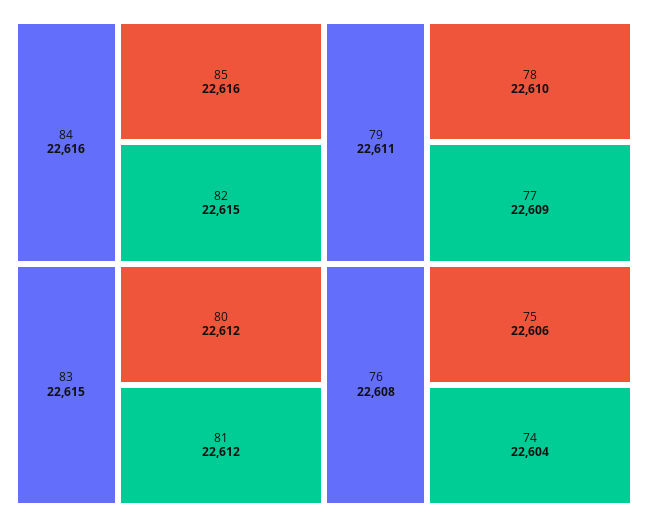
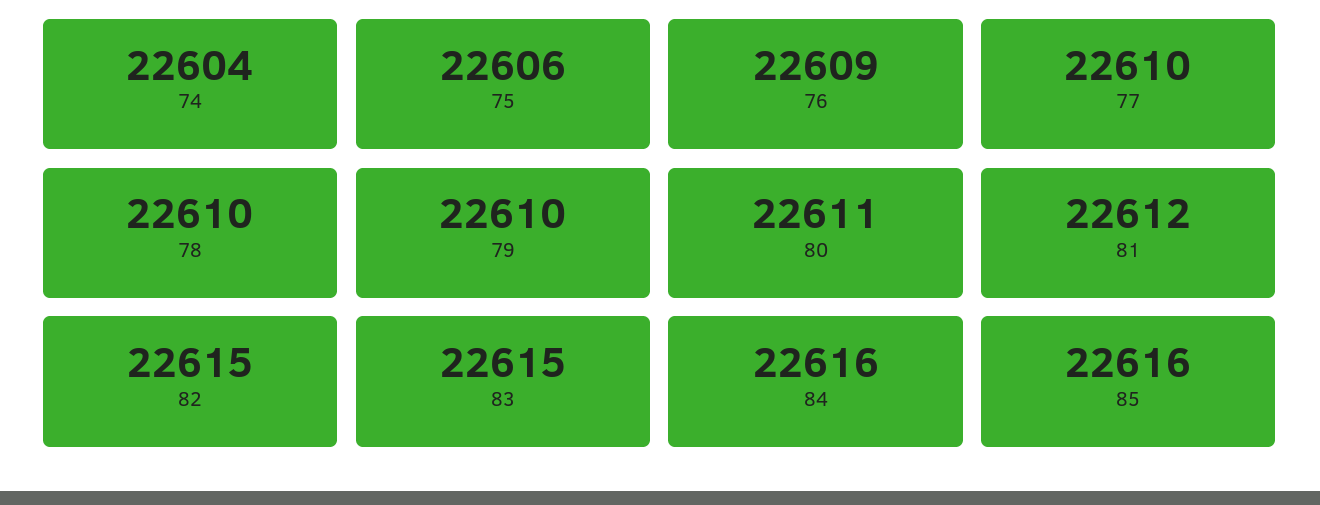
  {
    "84": 22616,
    "85": 22616,
    "82": 22615,
    "83": 22615,
-   "80": 22612,
+   "80": 22611,
    "81": 22612,
-   "79": 22611,
+   "79": 22610,
    "78": 22610,
-   "77": 22609,
+   "77": 22610,
-   "76": 22608,
+   "76": 22609,
    "75": 22606,
    "74": 22604
  }

